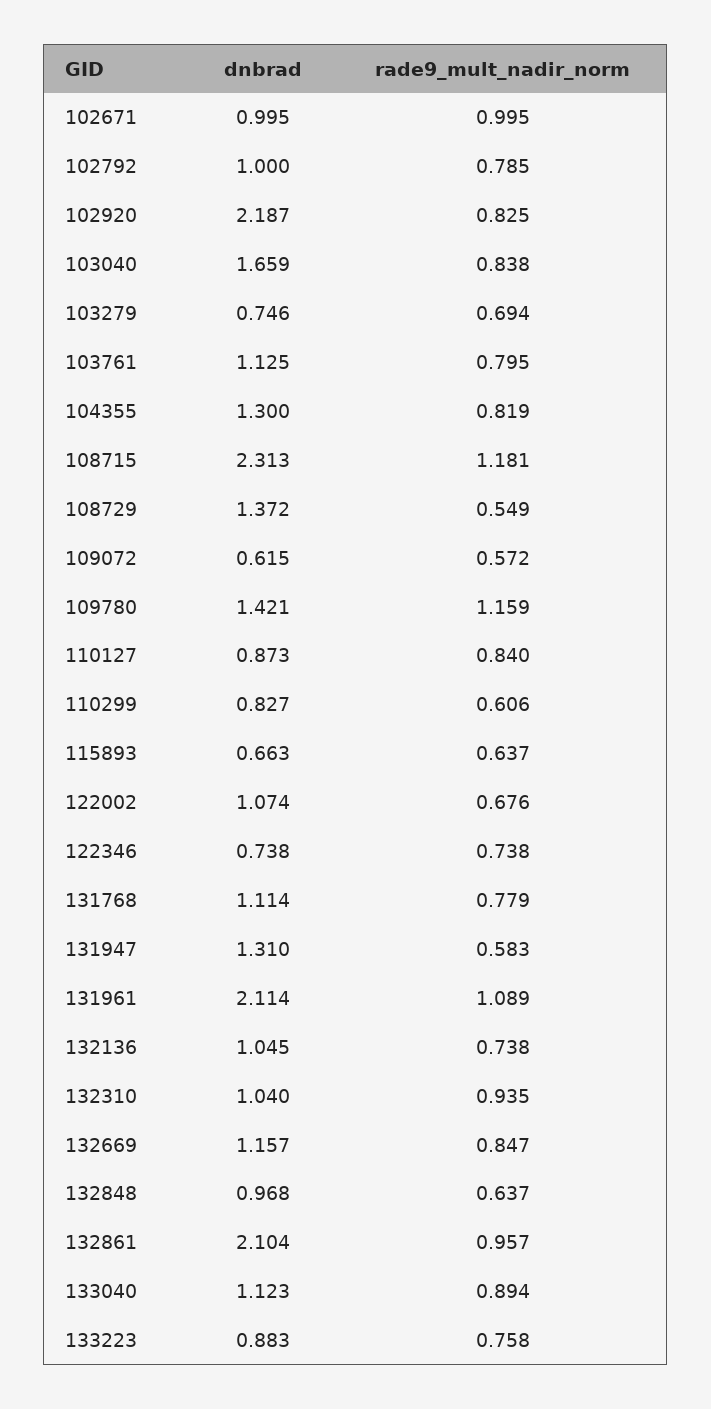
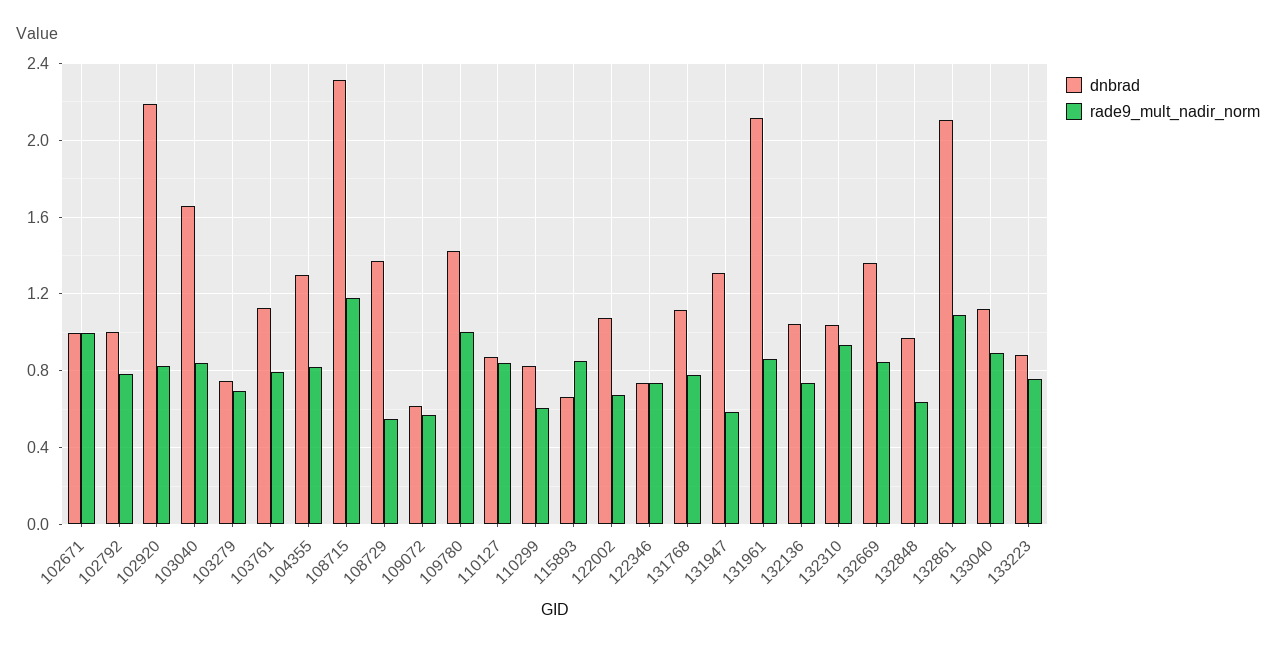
  {
    "dnbrad": {
      "102671": 0.995,
      "102792": 1,
      "102920": 2.187,
      "103040": 1.659,
      "103279": 0.746,
      "103761": 1.125,
      "104355": 1.3,
      "108715": 2.313,
      "108729": 1.372,
      "109072": 0.615,
      "109780": 1.421,
      "110127": 0.873,
      "110299": 0.827,
      "115893": 0.663,
      "122002": 1.074,
      "122346": 0.738,
      "131768": 1.114,
      "131947": 1.31,
      "131961": 2.114,
      "132136": 1.045,
      "132310": 1.04,
-     "132669": 1.157,
+     "132669": 1.35,
      "132848": 0.968,
      "132861": 2.104,
      "133040": 1.123,
      "133223": 0.883
    },
    "rade9_mult_nadir_norm": {
      "102671": 0.995,
      "102792": 0.785,
      "102920": 0.825,
      "103040": 0.838,
      "103279": 0.694,
      "103761": 0.795,
      "104355": 0.819,
      "108715": 1.181,
      "108729": 0.549,
      "109072": 0.572,
-     "109780": 1.159,
+     "109780": 1,
      "110127": 0.84,
      "110299": 0.606,
-     "115893": 0.637,
+     "115893": 0.85,
      "122002": 0.676,
      "122346": 0.738,
      "131768": 0.779,
      "131947": 0.583,
-     "131961": 1.089,
+     "131961": 0.85,
      "132136": 0.738,
      "132310": 0.935,
      "132669": 0.847,
      "132848": 0.637,
-     "132861": 0.957,
+     "132861": 1.1,
      "133040": 0.894,
      "133223": 0.758
    }
  }

